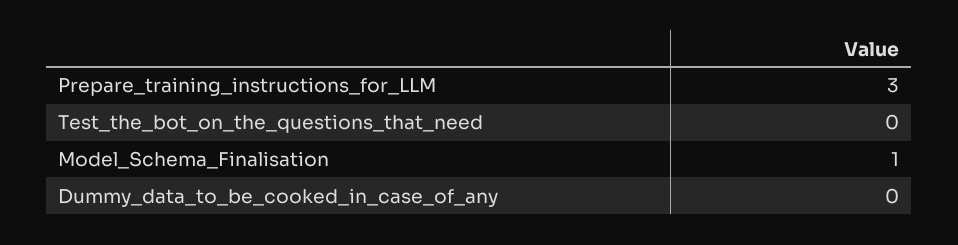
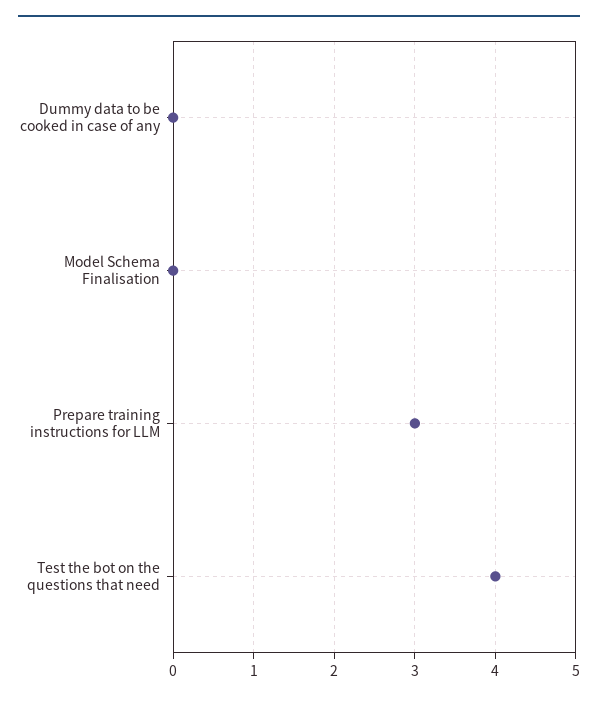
  {
    "Prepare_training_instructions_for_LLM": 3,
-   "Test_the_bot_on_the_questions_that_need": 0,
+   "Test_the_bot_on_the_questions_that_need": 4,
-   "Model_Schema_Finalisation": 1,
+   "Model_Schema_Finalisation": 0,
    "Dummy_data_to_be_cooked_in_case_of_any": 0
  }

